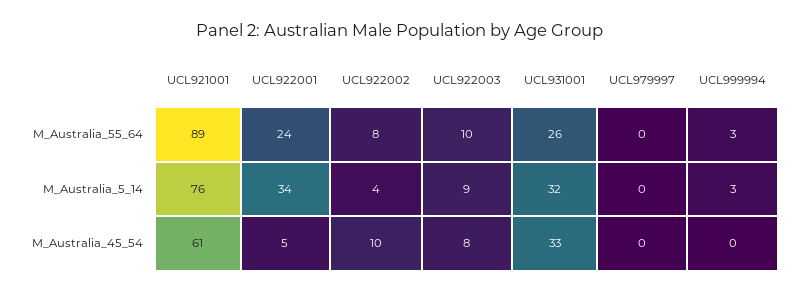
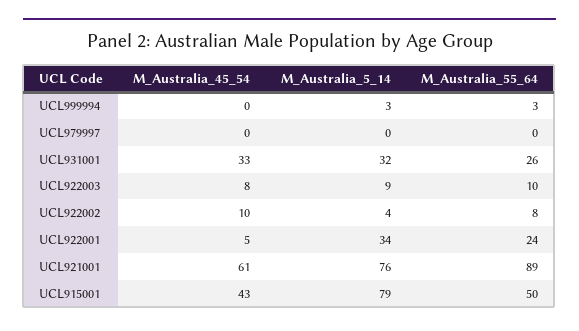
  {
    "UCL921001": {
      "M_Australia_55_64": 89,
      "M_Australia_5_14": 76,
      "M_Australia_45_54": 61
    },
    "UCL922001": {
      "M_Australia_55_64": 24,
      "M_Australia_5_14": 34,
      "M_Australia_45_54": 5
    },
    "UCL922002": {
      "M_Australia_55_64": 8,
      "M_Australia_5_14": 4,
      "M_Australia_45_54": 10
    },
    "UCL922003": {
      "M_Australia_55_64": 10,
      "M_Australia_5_14": 9,
      "M_Australia_45_54": 8
    },
    "UCL931001": {
      "M_Australia_55_64": 26,
      "M_Australia_5_14": 32,
      "M_Australia_45_54": 33
    },
    "UCL979997": {
      "M_Australia_55_64": 0,
      "M_Australia_5_14": 0,
      "M_Australia_45_54": 0
    },
    "UCL999994": {
      "M_Australia_55_64": 3,
      "M_Australia_5_14": 3,
      "M_Australia_45_54": 0
-   }
+   },
+   "UCL915001": {
+     "M_Australia_45_54": 43,
+     "M_Australia_5_14": 79,
+     "M_Australia_55_64": 50
+   }
  }

